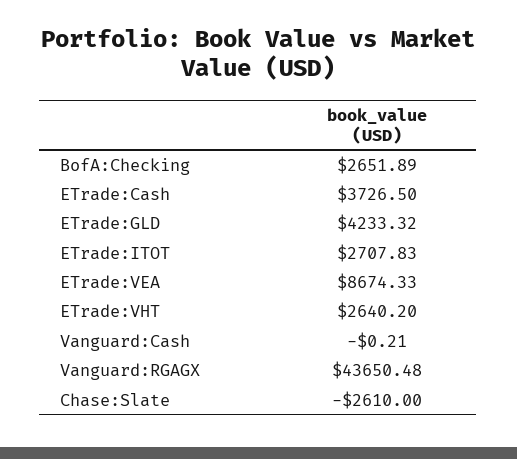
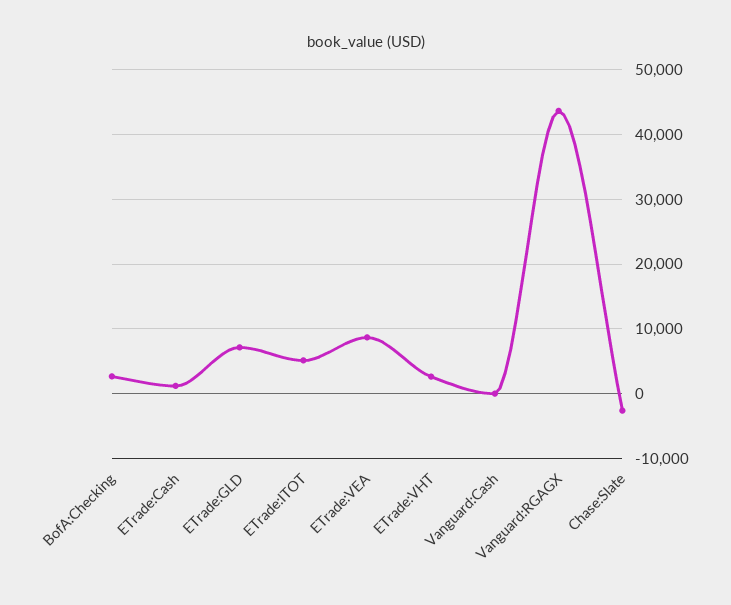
  {
    "BofA:Checking": 2651.89,
-   "ETrade:Cash": 3726.5,
+   "ETrade:Cash": 1000,
-   "ETrade:GLD": 4233.32,
+   "ETrade:GLD": 7000,
-   "ETrade:ITOT": 2707.83,
+   "ETrade:ITOT": 5000,
    "ETrade:VEA": 8674.33,
    "ETrade:VHT": 2640.2,
    "Vanguard:Cash": -0.21,
    "Vanguard:RGAGX": 43650.48,
    "Chase:Slate": -2610
  }

